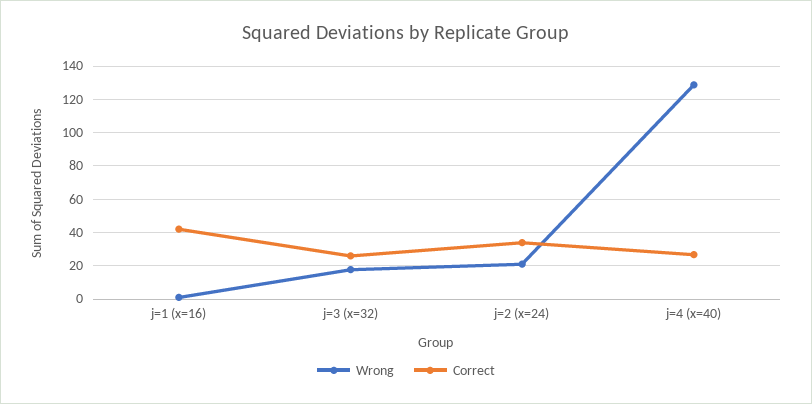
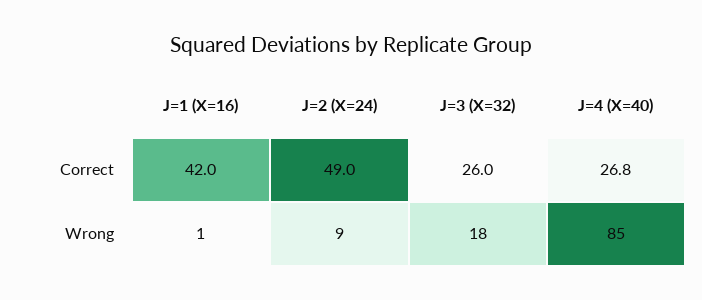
  {
    "Wrong": {
      "j=1 (x=16)": 1,
      "j=3 (x=32)": 18,
-     "j=2 (x=24)": 20,
+     "j=2 (x=24)": 9,
-     "j=4 (x=40)": 130
+     "j=4 (x=40)": 85
    },
    "Correct": {
      "j=1 (x=16)": 42,
      "j=3 (x=32)": 26,
-     "j=2 (x=24)": 35,
+     "j=2 (x=24)": 49,
      "j=4 (x=40)": 26.8
    }
  }

